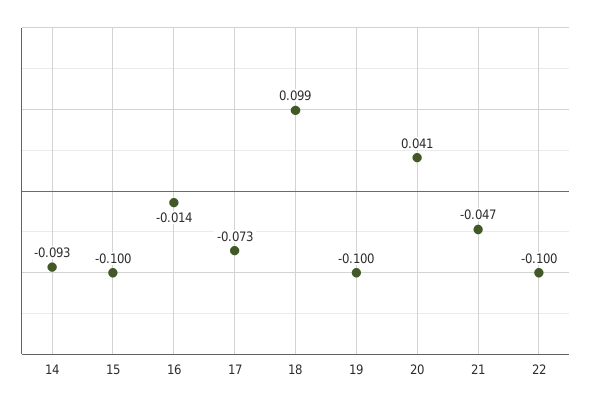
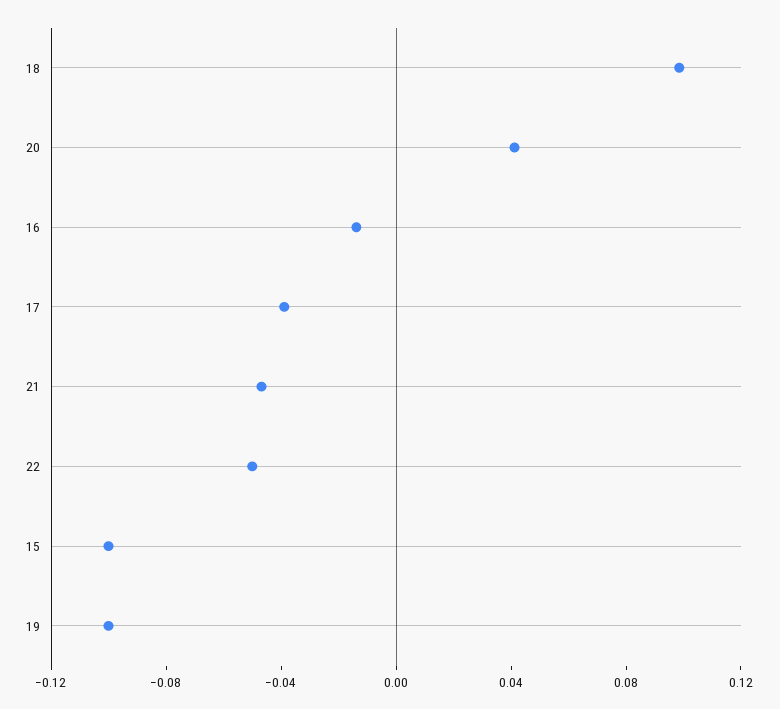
  {
-   "14": -0.093,
    "15": -0.1,
    "16": -0.014,
-   "17": -0.073,
+   "17": -0.04,
    "18": 0.099,
    "19": -0.1,
    "20": 0.041,
    "21": -0.047,
-   "22": -0.1
+   "22": -0.05
  }

